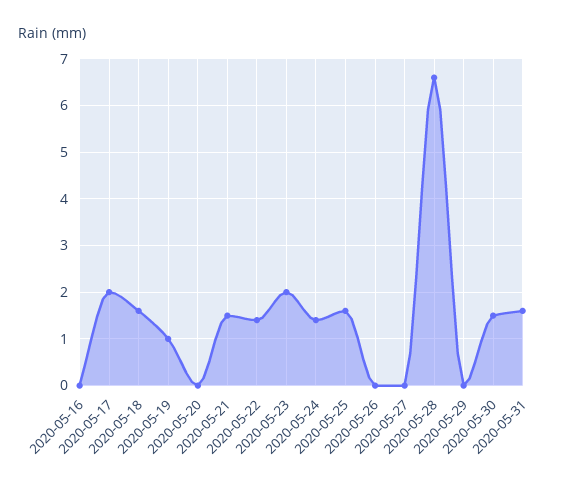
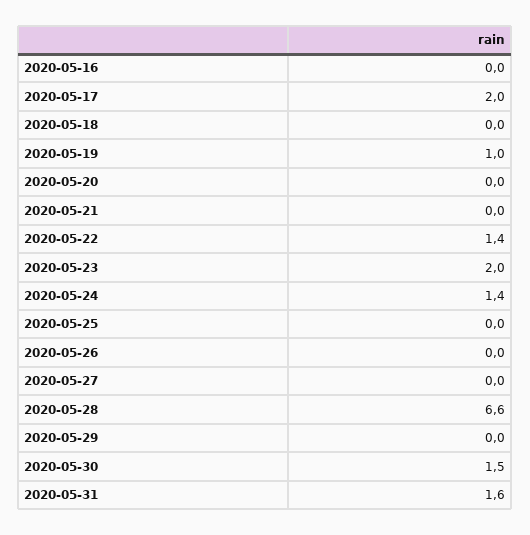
  {
    "2020-05-16": 0,
    "2020-05-17": 2,
-   "2020-05-18": 1.5,
+   "2020-05-18": 0,
    "2020-05-19": 1,
    "2020-05-20": 0,
-   "2020-05-21": 1.5,
+   "2020-05-21": 0,
    "2020-05-22": 1.4,
    "2020-05-23": 2,
    "2020-05-24": 1.4,
-   "2020-05-25": 1.5,
+   "2020-05-25": 0,
    "2020-05-26": 0,
    "2020-05-27": 0,
    "2020-05-28": 6.6,
    "2020-05-29": 0,
    "2020-05-30": 1.5,
    "2020-05-31": 1.6
  }

